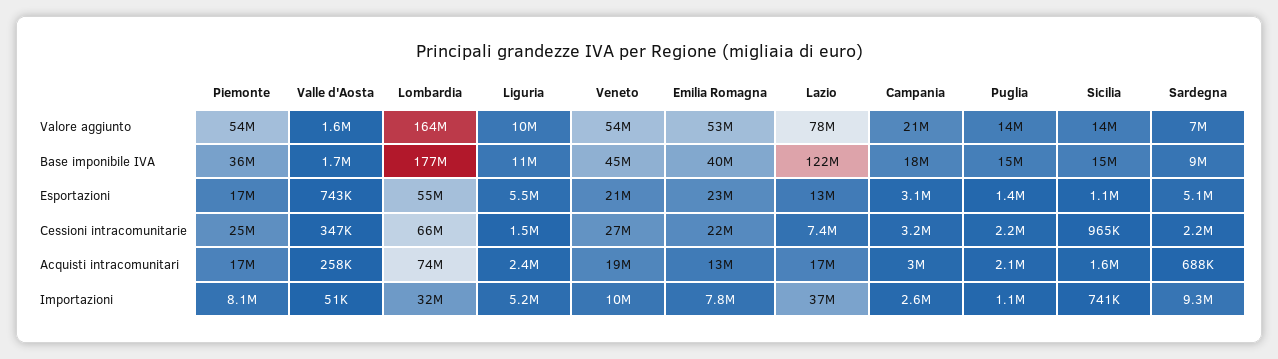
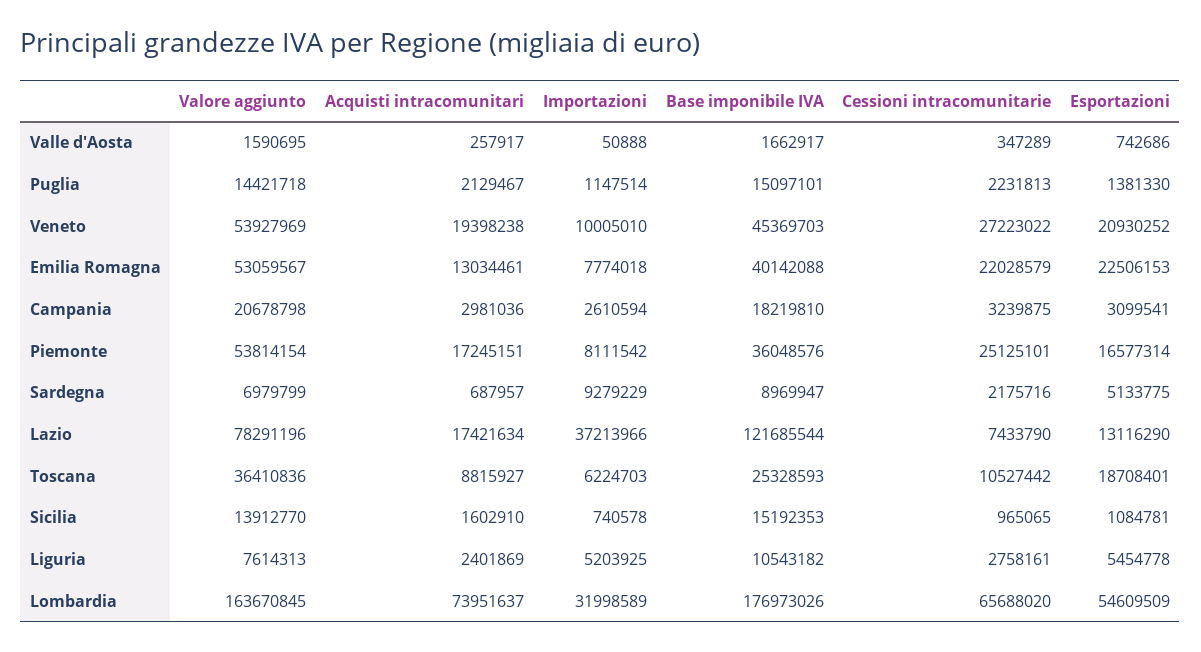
  {
    "Piemonte": {
      "Valore aggiunto": 53814154,
      "Base imponibile IVA": 36048576,
      "Esportazioni": 16577314,
      "Cessioni intracomunitarie": 25125101,
      "Acquisti intracomunitari": 17245151,
      "Importazioni": 8111542
    },
    "Valle d'Aosta": {
      "Valore aggiunto": 1590695,
      "Base imponibile IVA": 1662917,
      "Esportazioni": 742686,
      "Cessioni intracomunitarie": 347289,
      "Acquisti intracomunitari": 257917,
      "Importazioni": 50888
    },
    "Lombardia": {
      "Valore aggiunto": 163670845,
      "Base imponibile IVA": 176973026,
      "Esportazioni": 54609509,
      "Cessioni intracomunitarie": 65688020,
      "Acquisti intracomunitari": 73951637,
      "Importazioni": 31998589
    },
    "Liguria": {
-     "Valore aggiunto": 10000000,
+     "Valore aggiunto": 7614313,
      "Base imponibile IVA": 10543182,
      "Esportazioni": 5454778,
-     "Cessioni intracomunitarie": 1500000,
+     "Cessioni intracomunitarie": 2758161,
      "Acquisti intracomunitari": 2401869,
      "Importazioni": 5203925
    },
    "Veneto": {
      "Valore aggiunto": 53927969,
      "Base imponibile IVA": 45369703,
      "Esportazioni": 20930252,
      "Cessioni intracomunitarie": 27223022,
      "Acquisti intracomunitari": 19398238,
      "Importazioni": 10005010
    },
    "Emilia Romagna": {
      "Valore aggiunto": 53059567,
      "Base imponibile IVA": 40142088,
      "Esportazioni": 22506153,
      "Cessioni intracomunitarie": 22028579,
      "Acquisti intracomunitari": 13034461,
      "Importazioni": 7774018
    },
    "Lazio": {
      "Valore aggiunto": 78291196,
      "Base imponibile IVA": 121685544,
      "Esportazioni": 13116290,
      "Cessioni intracomunitarie": 7433790,
      "Acquisti intracomunitari": 17421634,
      "Importazioni": 37213966
    },
    "Campania": {
      "Valore aggiunto": 20678798,
      "Base imponibile IVA": 18219810,
      "Esportazioni": 3099541,
      "Cessioni intracomunitarie": 3239875,
      "Acquisti intracomunitari": 2981036,
      "Importazioni": 2610594
    },
    "Puglia": {
      "Valore aggiunto": 14421718,
      "Base imponibile IVA": 15097101,
      "Esportazioni": 1381330,
      "Cessioni intracomunitarie": 2231813,
      "Acquisti intracomunitari": 2129467,
      "Importazioni": 1147514
    },
    "Sicilia": {
      "Valore aggiunto": 13912770,
      "Base imponibile IVA": 15192353,
      "Esportazioni": 1084781,
      "Cessioni intracomunitarie": 965065,
      "Acquisti intracomunitari": 1602910,
      "Importazioni": 740578
    },
    "Sardegna": {
      "Valore aggiunto": 6979799,
      "Base imponibile IVA": 8969947,
      "Esportazioni": 5133775,
      "Cessioni intracomunitarie": 2175716,
      "Acquisti intracomunitari": 687957,
      "Importazioni": 9279229
-   }
+   },
+   "Toscana": {
+     "Valore aggiunto": 36410836,
+     "Acquisti intracomunitari": 8815927,
+     "Importazioni": 6224703,
+     "Base imponibile IVA": 25328593,
+     "Cessioni intracomunitarie": 10527442,
+     "Esportazioni": 18708401
+   }
  }

